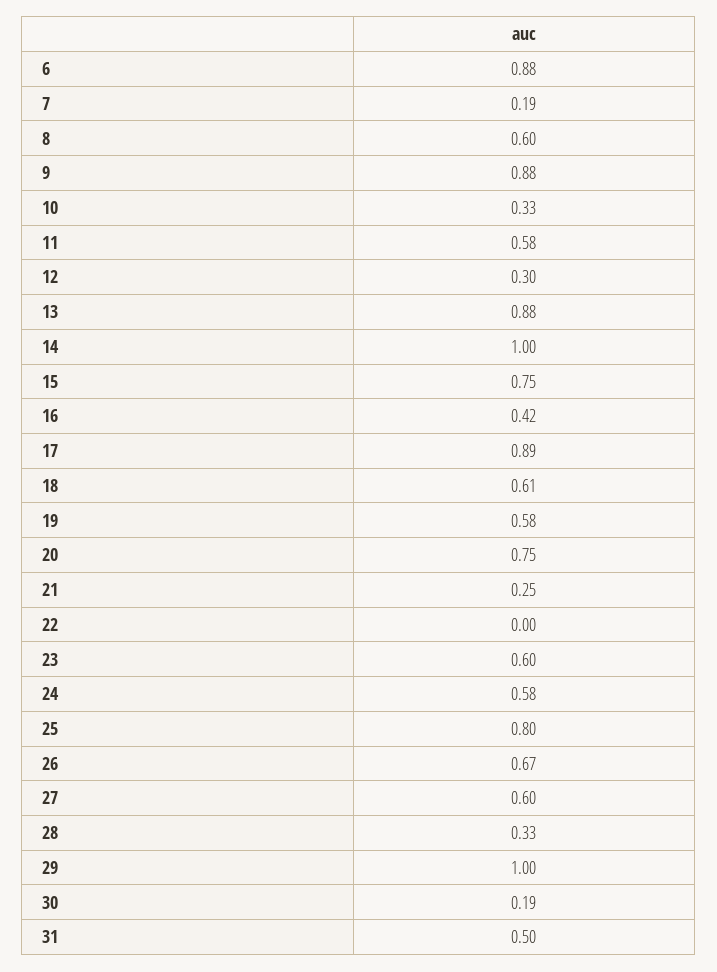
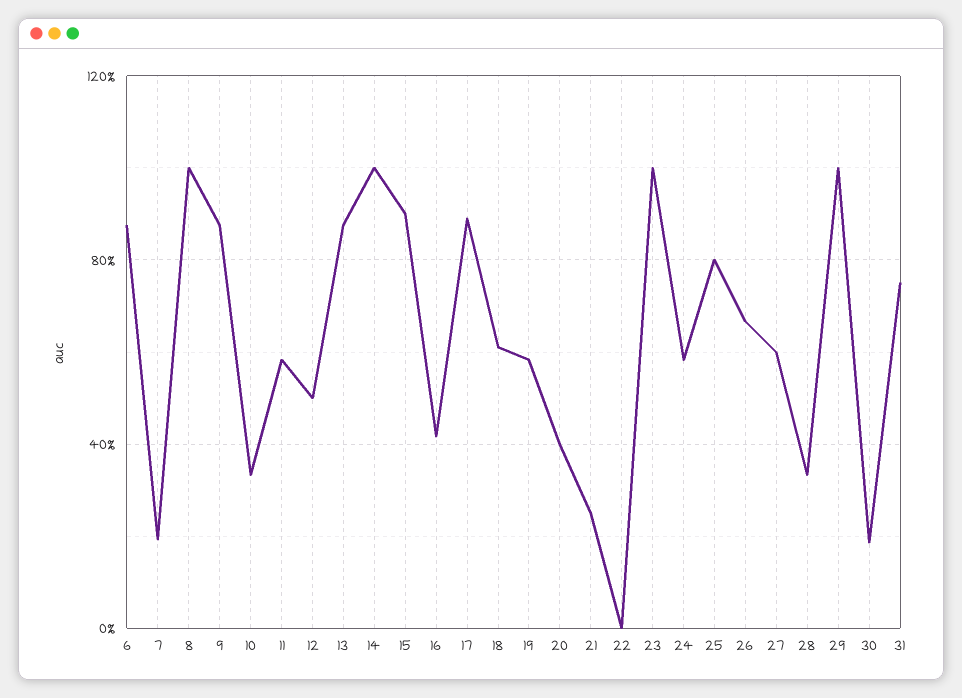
  {
    "6": 0.88,
    "7": 0.19,
-   "8": 0.6,
+   "8": 1,
    "9": 0.88,
    "10": 0.33,
    "11": 0.58,
-   "12": 0.3,
+   "12": 0.5,
    "13": 0.88,
    "14": 1,
-   "15": 0.75,
+   "15": 0.9,
    "16": 0.42,
    "17": 0.89,
    "18": 0.61,
    "19": 0.58,
-   "20": 0.75,
+   "20": 0.4,
    "21": 0.25,
    "22": 0,
-   "23": 0.6,
+   "23": 1,
    "24": 0.58,
    "25": 0.8,
    "26": 0.67,
    "27": 0.6,
    "28": 0.33,
    "29": 1,
    "30": 0.19,
-   "31": 0.5
+   "31": 0.75
  }

